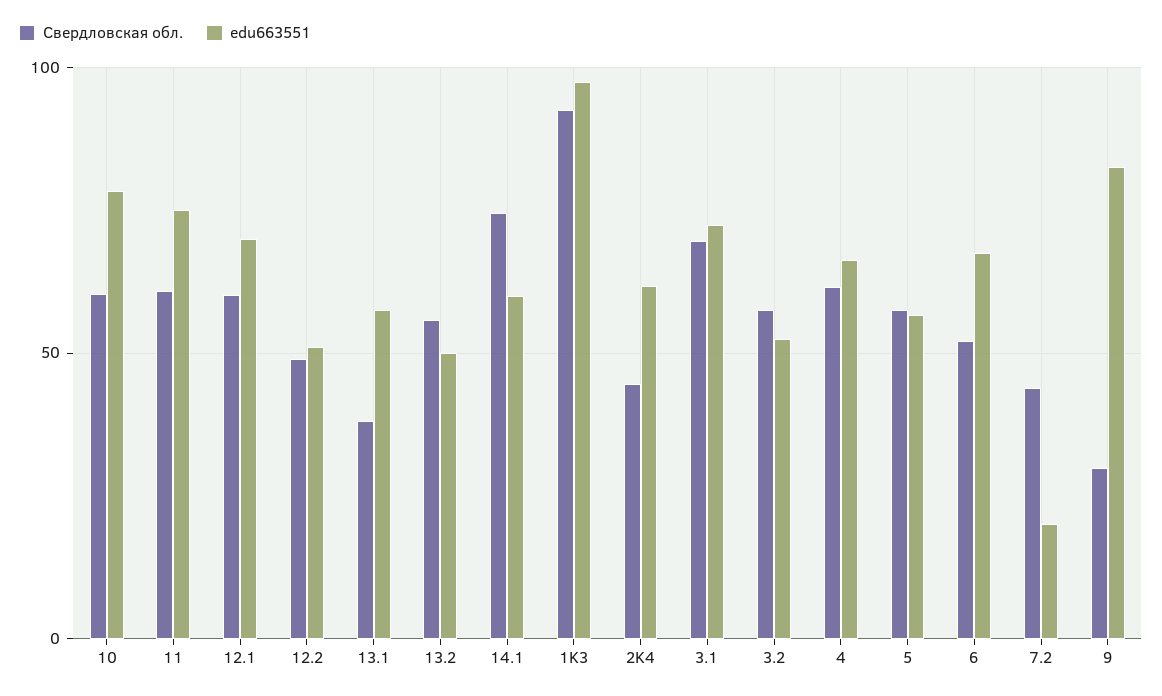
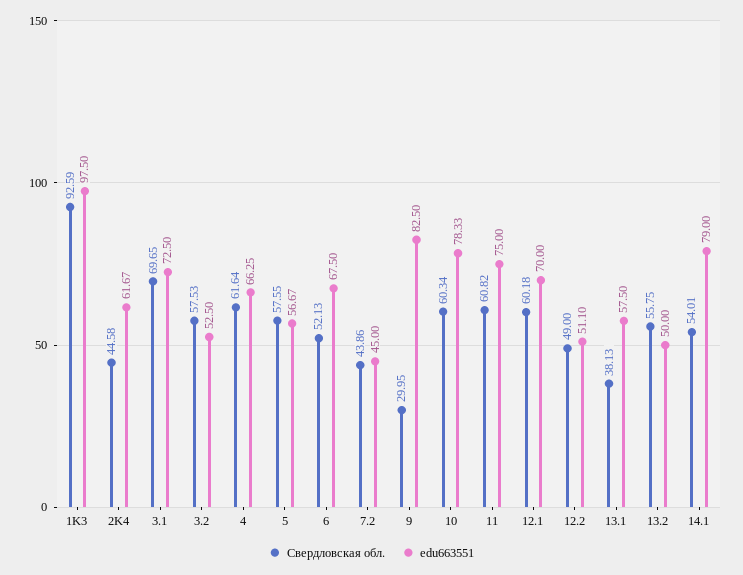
  {
    "Свердловская обл.": {
      "10": 60.34,
      "11": 60.82,
      "12.1": 60.18,
      "12.2": 49,
      "13.1": 38.13,
      "13.2": 55.75,
-     "14.1": 75,
+     "14.1": 54.01,
      "1K3": 92.59,
      "2K4": 44.58,
      "3.1": 69.65,
      "3.2": 57.53,
      "4": 61.64,
      "5": 57.55,
      "6": 52.13,
      "7.2": 43.86,
      "9": 29.95
    },
    "edu663551": {
      "10": 78.33,
      "11": 75,
      "12.1": 70,
      "12.2": 51.1,
      "13.1": 57.5,
      "13.2": 50,
-     "14.1": 60,
+     "14.1": 79,
      "1K3": 97.5,
      "2K4": 61.67,
      "3.1": 72.5,
      "3.2": 52.5,
      "4": 66.25,
      "5": 56.67,
      "6": 67.5,
-     "7.2": 20,
+     "7.2": 45,
      "9": 82.5
    }
  }

